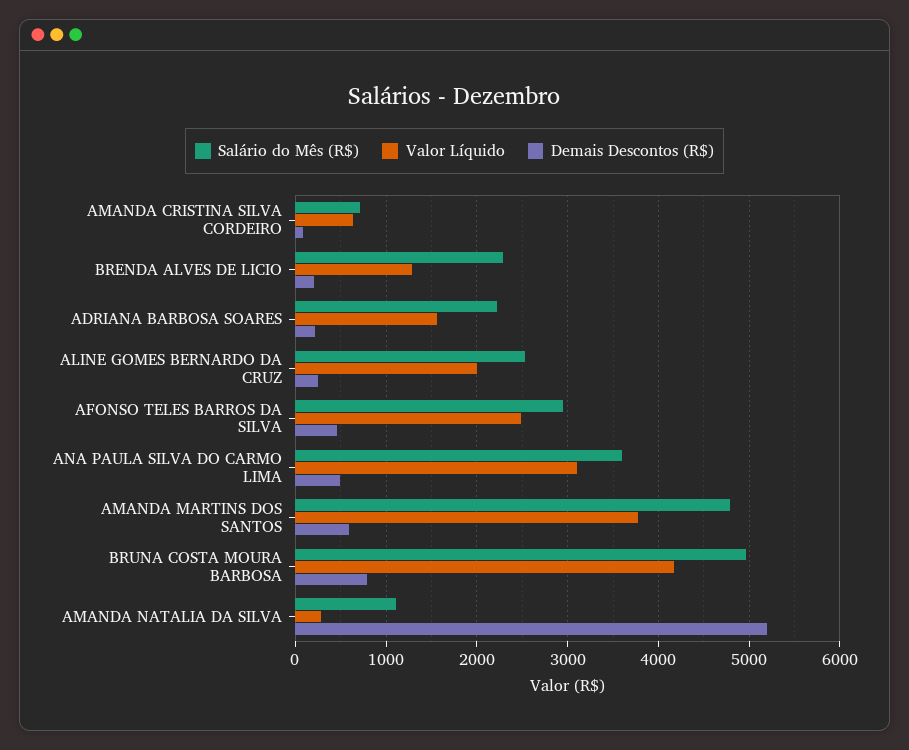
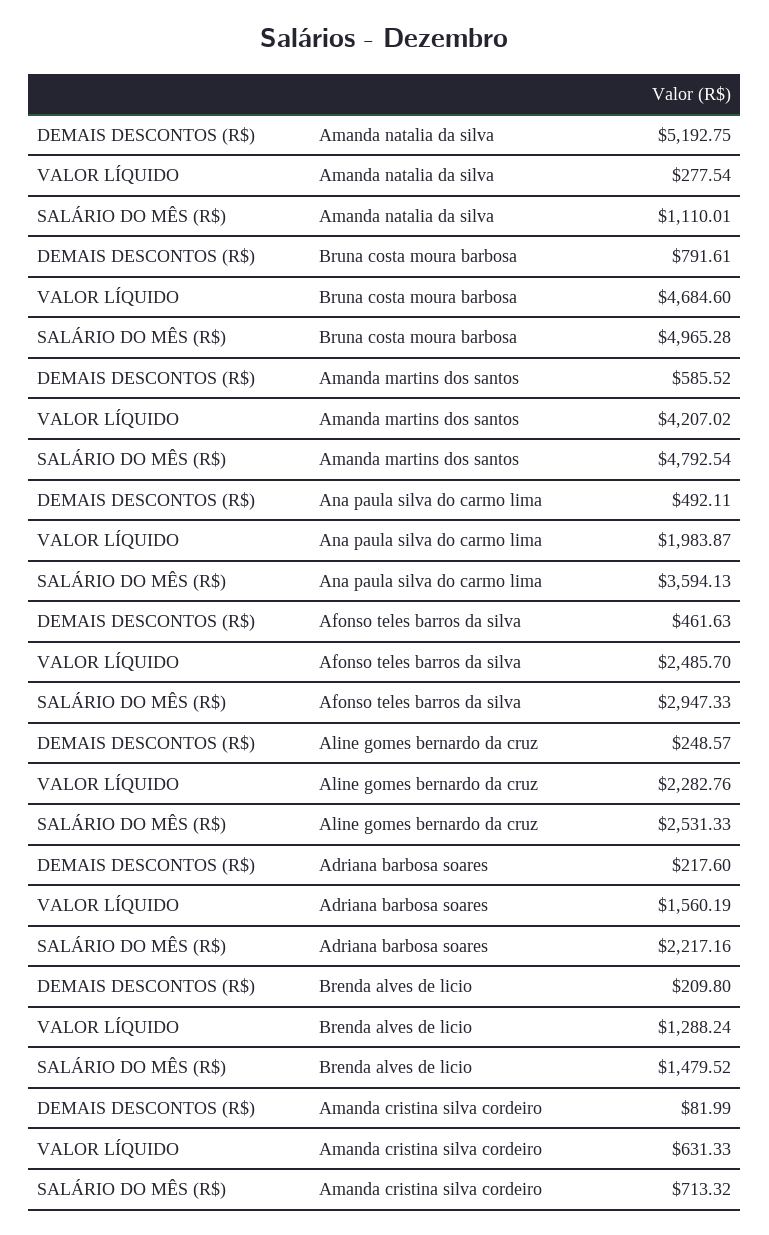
  {
    "Salário do Mês (R$)": {
      "AMANDA CRISTINA SILVA CORDEIRO": 713.32,
-     "BRENDA ALVES DE LICIO": 2300,
+     "BRENDA ALVES DE LICIO": 1479.52,
      "ADRIANA BARBOSA SOARES": 2217.16,
      "ALINE GOMES BERNARDO DA CRUZ": 2531.33,
      "AFONSO TELES BARROS DA SILVA": 2947.33,
      "ANA PAULA SILVA DO CARMO LIMA": 3594.13,
      "AMANDA MARTINS DOS SANTOS": 4792.54,
      "BRUNA COSTA MOURA BARBOSA": 4965.28,
      "AMANDA NATALIA DA SILVA": 1110.01
    },
    "Valor Líquido": {
      "AMANDA CRISTINA SILVA CORDEIRO": 631.33,
      "BRENDA ALVES DE LICIO": 1288.24,
      "ADRIANA BARBOSA SOARES": 1560.19,
-     "ALINE GOMES BERNARDO DA CRUZ": 2000,
+     "ALINE GOMES BERNARDO DA CRUZ": 2282.76,
      "AFONSO TELES BARROS DA SILVA": 2485.7,
-     "ANA PAULA SILVA DO CARMO LIMA": 3100,
+     "ANA PAULA SILVA DO CARMO LIMA": 1983.87,
-     "AMANDA MARTINS DOS SANTOS": 3800,
+     "AMANDA MARTINS DOS SANTOS": 4207.02,
-     "BRUNA COSTA MOURA BARBOSA": 4200,
+     "BRUNA COSTA MOURA BARBOSA": 4684.6,
      "AMANDA NATALIA DA SILVA": 277.54
    },
    "Demais Descontos (R$)": {
      "AMANDA CRISTINA SILVA CORDEIRO": 81.99,
      "BRENDA ALVES DE LICIO": 209.8,
      "ADRIANA BARBOSA SOARES": 217.6,
      "ALINE GOMES BERNARDO DA CRUZ": 248.57,
      "AFONSO TELES BARROS DA SILVA": 461.63,
      "ANA PAULA SILVA DO CARMO LIMA": 492.11,
      "AMANDA MARTINS DOS SANTOS": 585.52,
      "BRUNA COSTA MOURA BARBOSA": 791.61,
      "AMANDA NATALIA DA SILVA": 5192.75
    }
  }

